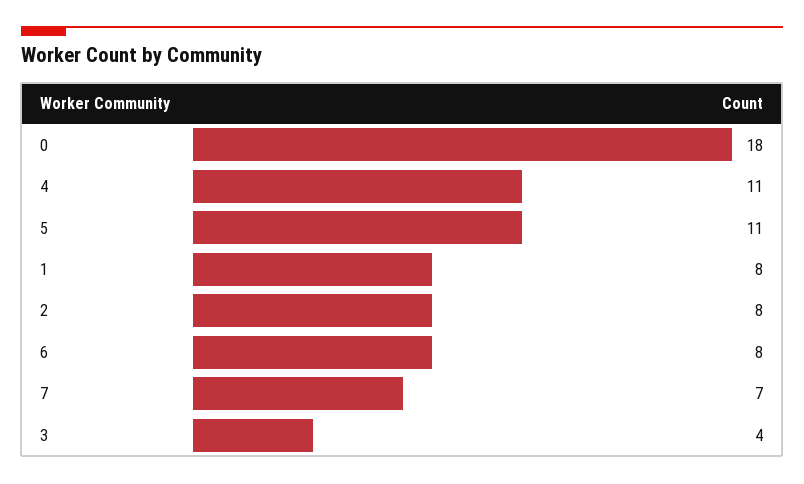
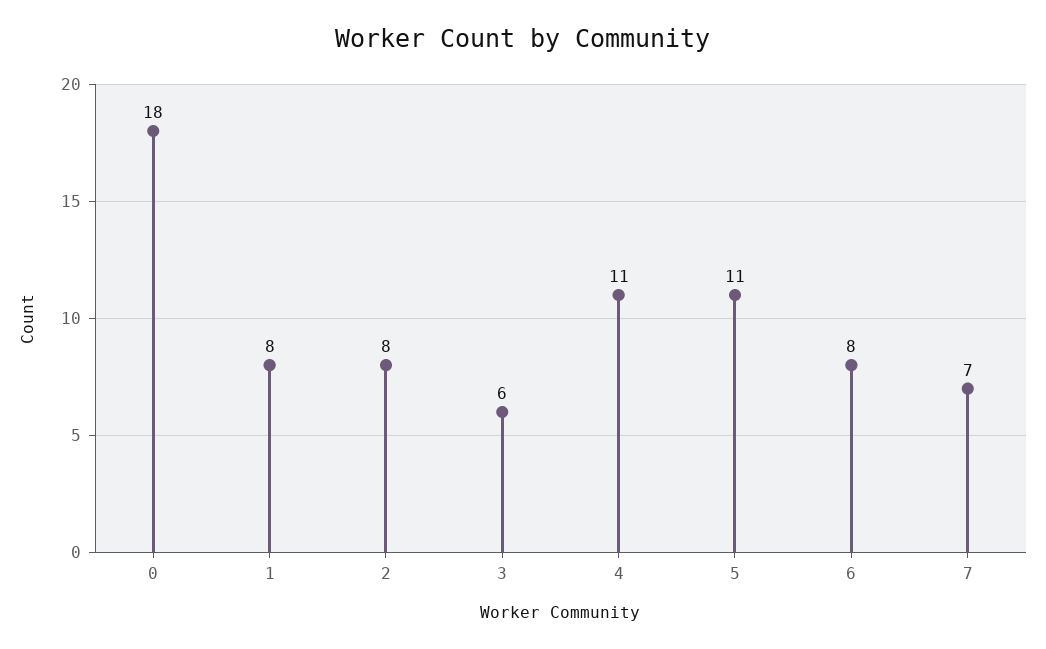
  {
    "0": 18,
    "4": 11,
    "5": 11,
    "1": 8,
    "2": 8,
    "6": 8,
    "7": 7,
-   "3": 4
+   "3": 6
  }

